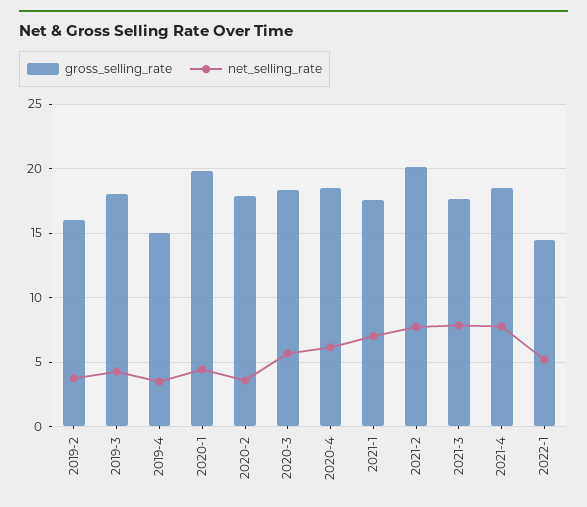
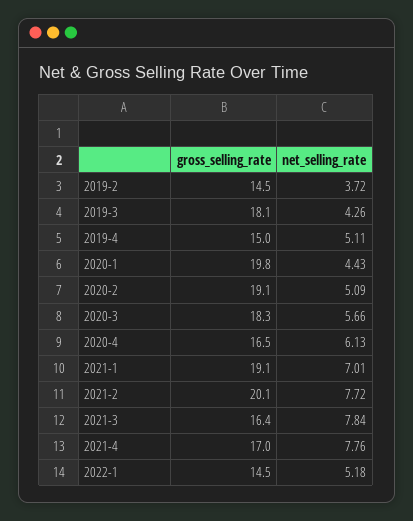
  {
    "gross_selling_rate": {
-     "2019-2": 16,
+     "2019-2": 14.5,
      "2019-3": 18.1,
      "2019-4": 15,
      "2020-1": 19.8,
-     "2020-2": 18,
+     "2020-2": 19.1,
      "2020-3": 18.3,
-     "2020-4": 18.5,
+     "2020-4": 16.5,
-     "2021-1": 17.5,
+     "2021-1": 19.1,
      "2021-2": 20.1,
-     "2021-3": 17.5,
+     "2021-3": 16.4,
-     "2021-4": 18.5,
+     "2021-4": 17,
      "2022-1": 14.5
    },
    "net_selling_rate": {
      "2019-2": 3.72,
      "2019-3": 4.26,
-     "2019-4": 3.5,
+     "2019-4": 5.11,
      "2020-1": 4.43,
-     "2020-2": 3.5,
+     "2020-2": 5.09,
      "2020-3": 5.66,
      "2020-4": 6.13,
      "2021-1": 7.01,
      "2021-2": 7.72,
      "2021-3": 7.84,
      "2021-4": 7.76,
      "2022-1": 5.18
    }
  }

